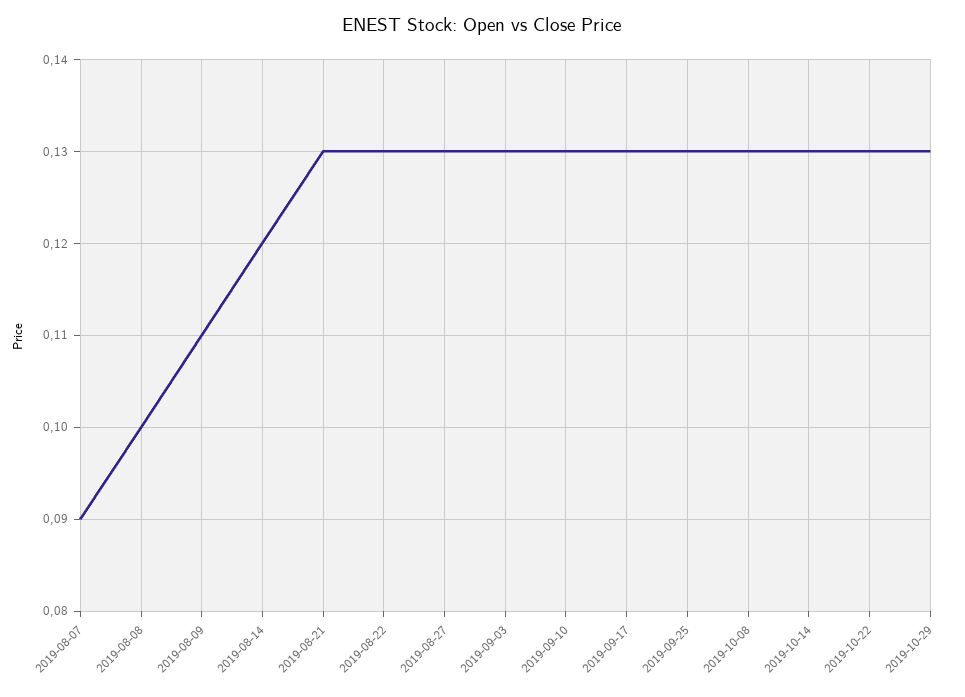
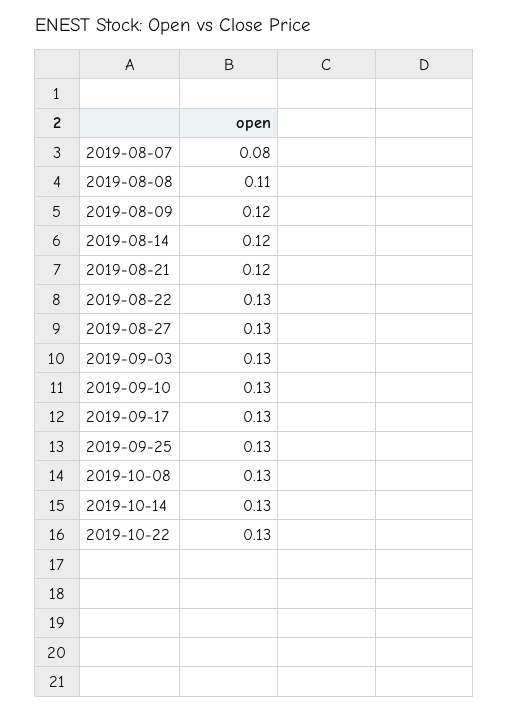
  {
-   "2019-08-07": 0.09,
+   "2019-08-07": 0.08,
-   "2019-08-08": 0.1,
+   "2019-08-08": 0.11,
-   "2019-08-09": 0.11,
+   "2019-08-09": 0.12,
    "2019-08-14": 0.12,
-   "2019-08-21": 0.13,
+   "2019-08-21": 0.12,
    "2019-08-22": 0.13,
    "2019-08-27": 0.13,
    "2019-09-03": 0.13,
    "2019-09-10": 0.13,
    "2019-09-17": 0.13,
    "2019-09-25": 0.13,
    "2019-10-08": 0.13,
    "2019-10-14": 0.13,
-   "2019-10-22": 0.13,
+   "2019-10-22": 0.13
-   "2019-10-29": 0.13
  }

